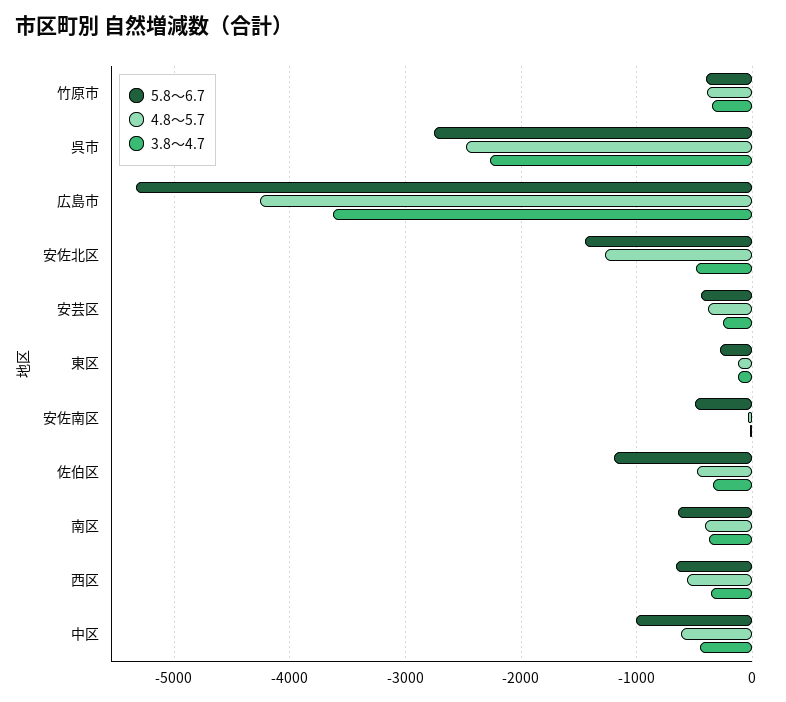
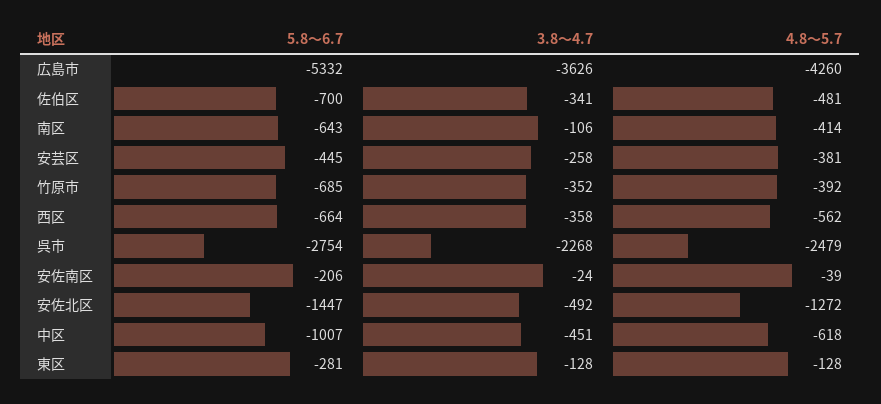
  {
    "5.8～6.7": {
-     "竹原市": -400,
+     "竹原市": -685,
      "呉市": -2754,
      "広島市": -5332,
      "安佐北区": -1447,
      "安芸区": -445,
      "東区": -281,
-     "安佐南区": -500,
+     "安佐南区": -206,
-     "佐伯区": -1200,
+     "佐伯区": -700,
      "南区": -643,
      "西区": -664,
      "中区": -1007
    },
    "4.8～5.7": {
      "竹原市": -392,
      "呉市": -2479,
      "広島市": -4260,
      "安佐北区": -1272,
      "安芸区": -381,
      "東区": -128,
      "安佐南区": -39,
      "佐伯区": -481,
      "南区": -414,
      "西区": -562,
      "中区": -618
    },
    "3.8～4.7": {
      "竹原市": -352,
      "呉市": -2268,
      "広島市": -3626,
      "安佐北区": -492,
      "安芸区": -258,
      "東区": -128,
      "安佐南区": -24,
      "佐伯区": -341,
-     "南区": -400,
+     "南区": -106,
      "西区": -358,
      "中区": -451
    }
  }

